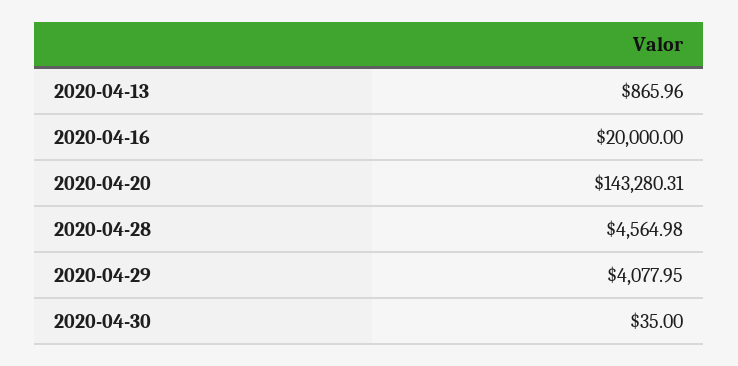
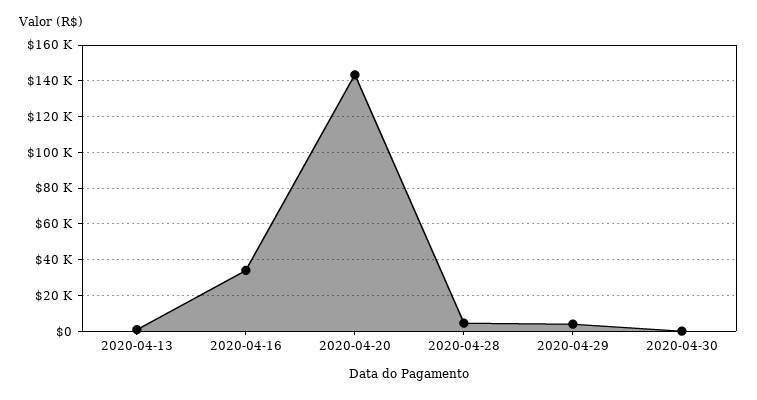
  {
    "2020-04-13": 865.96,
-   "2020-04-16": 20000,
+   "2020-04-16": 35000,
    "2020-04-20": 143280.31,
    "2020-04-28": 4564.98,
    "2020-04-29": 4077.95,
    "2020-04-30": 35
  }

